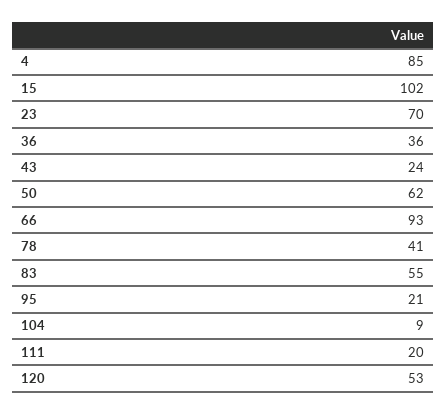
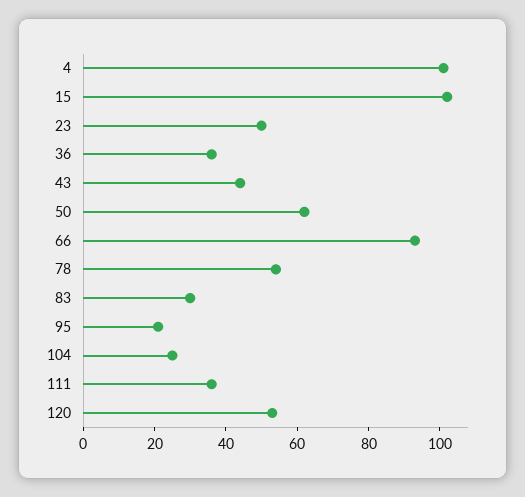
  {
-   "4": 85,
+   "4": 100,
    "15": 102,
-   "23": 70,
+   "23": 50,
    "36": 36,
-   "43": 24,
+   "43": 45,
    "50": 62,
    "66": 93,
-   "78": 41,
+   "78": 55,
-   "83": 55,
+   "83": 30,
    "95": 21,
-   "104": 9,
+   "104": 25,
-   "111": 20,
+   "111": 35,
    "120": 53
  }

